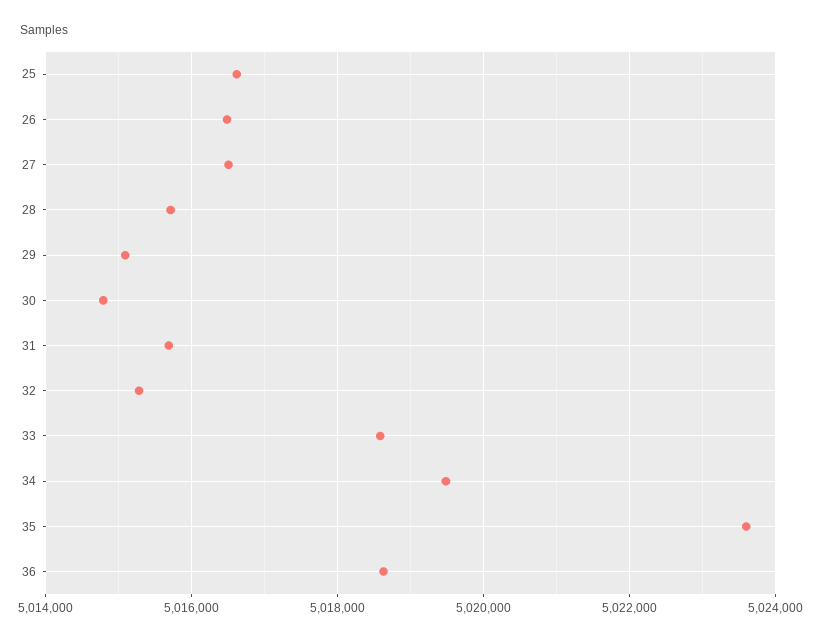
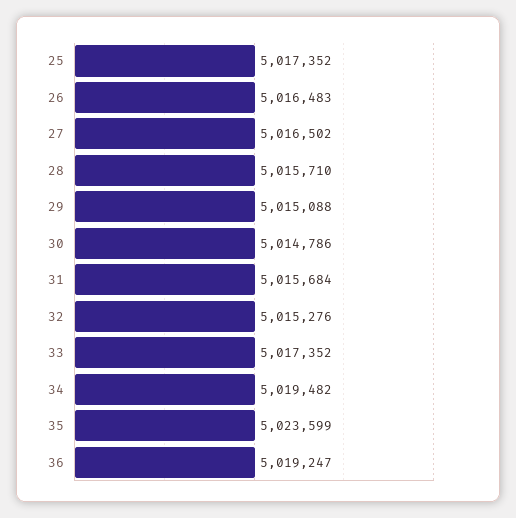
  {
-   "25": 5016600,
+   "25": 5017352,
    "26": 5016483,
    "27": 5016502,
    "28": 5015710,
    "29": 5015088,
    "30": 5014786,
    "31": 5015684,
    "32": 5015276,
-   "33": 5018600,
+   "33": 5017352,
    "34": 5019482,
    "35": 5023599,
-   "36": 5018600
+   "36": 5019247
  }

